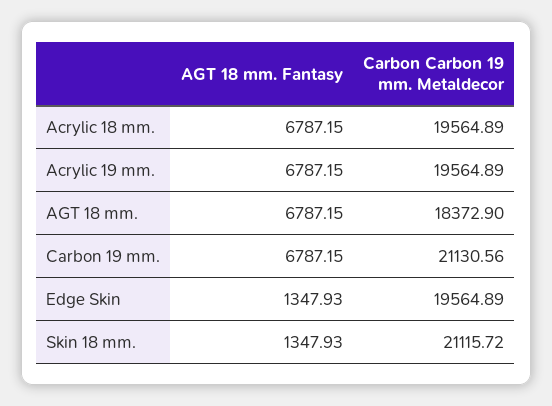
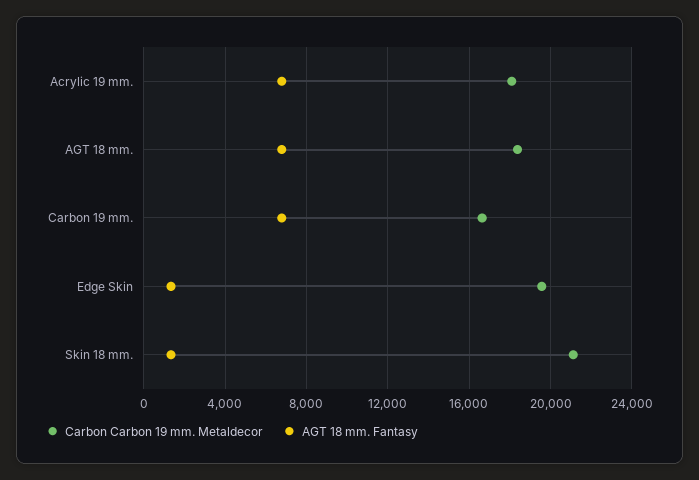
  {
    "AGT 18 mm. Fantasy": {
-     "Acrylic 18 mm.": 6787.15,
      "Acrylic 19 mm.": 6787.15,
      "AGT 18 mm.": 6787.15,
      "Carbon 19 mm.": 6787.15,
      "Edge Skin": 1347.93,
      "Skin 18 mm.": 1347.93
    },
    "Carbon Carbon 19 mm. Metaldecor": {
-     "Acrylic 18 mm.": 19564.89,
-     "Acrylic 19 mm.": 19564.89,
+     "Acrylic 19 mm.": 18000,
      "AGT 18 mm.": 18372.9,
-     "Carbon 19 mm.": 21130.56,
+     "Carbon 19 mm.": 16500,
      "Edge Skin": 19564.89,
      "Skin 18 mm.": 21115.72
    }
  }

